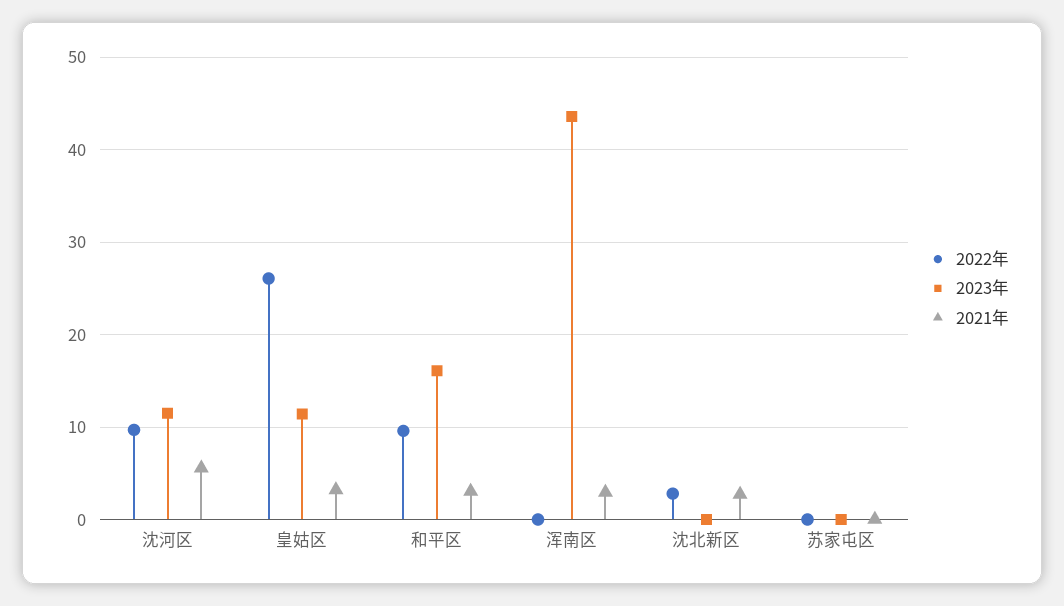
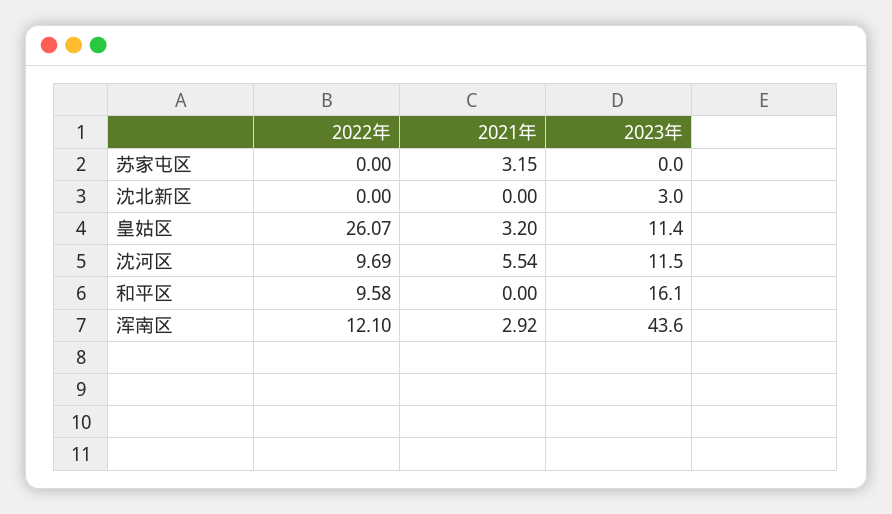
  {
    "2022年": {
      "沈河区": 9.69,
      "皇姑区": 26.07,
      "和平区": 9.58,
-     "浑南区": 0,
+     "浑南区": 12.1,
-     "沈北新区": 3,
+     "沈北新区": 0,
      "苏家屯区": 0
    },
    "2023年": {
      "沈河区": 11.5,
      "皇姑区": 11.4,
      "和平区": 16.1,
      "浑南区": 43.6,
-     "沈北新区": 0,
+     "沈北新区": 3,
      "苏家屯区": 0
    },
    "2021年": {
      "沈河区": 5.54,
      "皇姑区": 3.2,
-     "和平区": 3,
+     "和平区": 0,
      "浑南区": 2.92,
-     "沈北新区": 3,
+     "沈北新区": 0,
-     "苏家屯区": 0
+     "苏家屯区": 3.15
    }
  }

